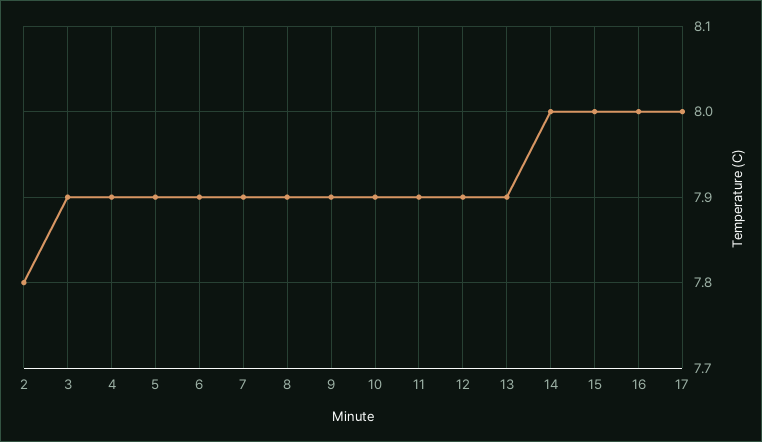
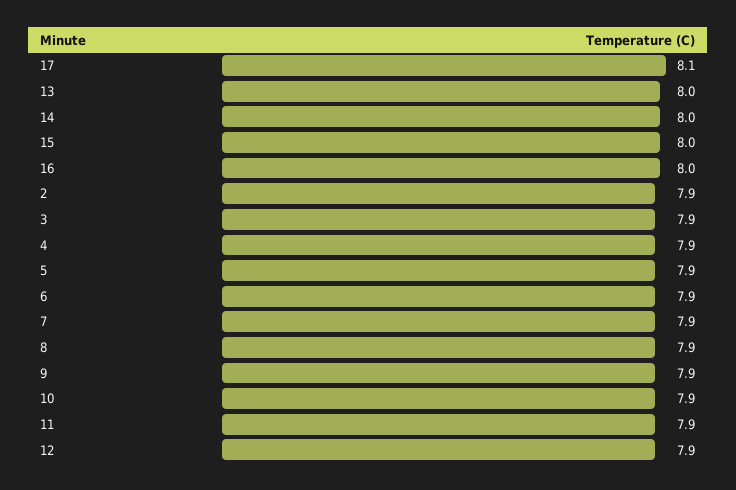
  {
-   "2": 7.8,
+   "2": 7.9,
    "3": 7.9,
    "4": 7.9,
    "5": 7.9,
    "6": 7.9,
    "7": 7.9,
    "8": 7.9,
    "9": 7.9,
    "10": 7.9,
    "11": 7.9,
    "12": 7.9,
-   "13": 7.9,
+   "13": 8,
    "14": 8,
    "15": 8,
    "16": 8,
-   "17": 8
+   "17": 8.1
  }

